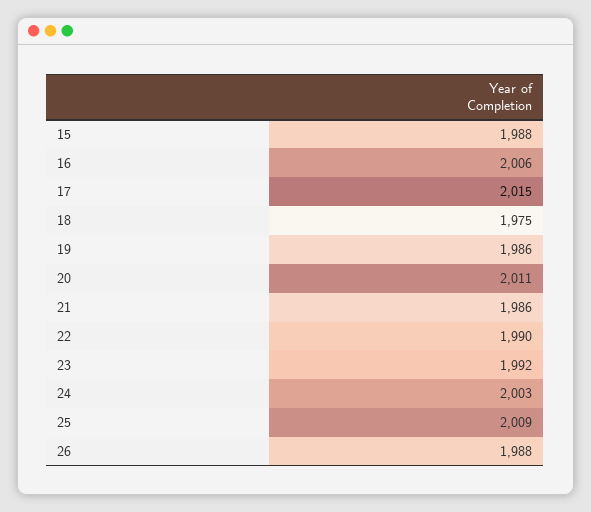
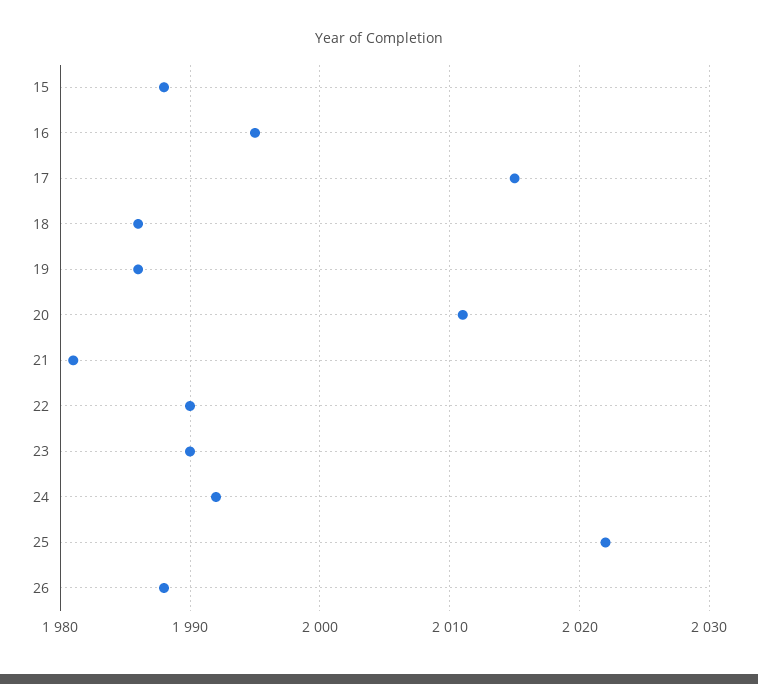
  {
    "15": 1988,
-   "16": 2006,
+   "16": 1995,
    "17": 2015,
-   "18": 1975,
+   "18": 1986,
    "19": 1986,
    "20": 2011,
-   "21": 1986,
+   "21": 1981,
    "22": 1990,
-   "23": 1992,
+   "23": 1990,
-   "24": 2003,
+   "24": 1992,
-   "25": 2009,
+   "25": 2022,
    "26": 1988
  }

